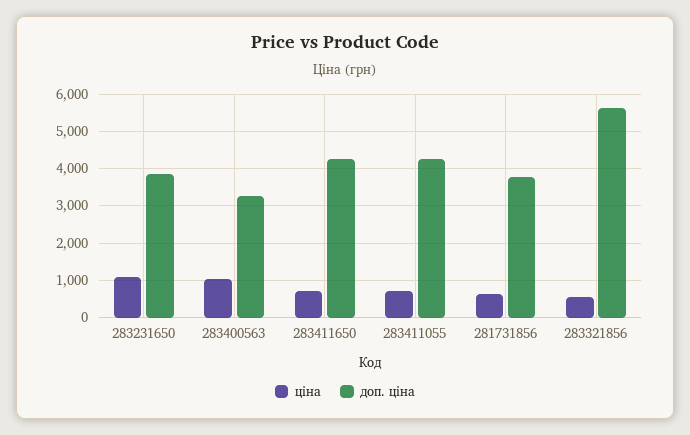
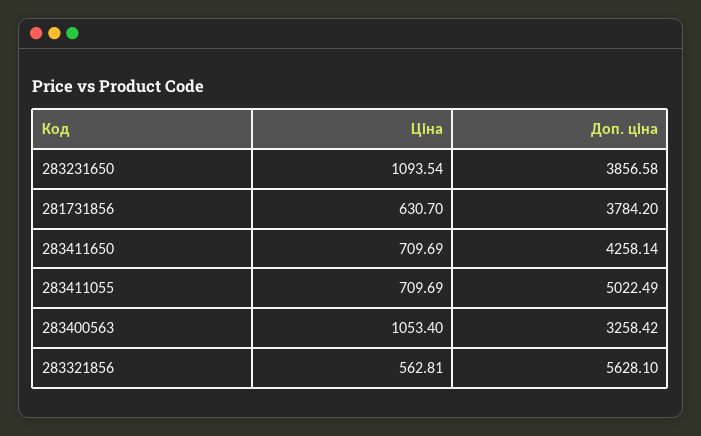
  {
    "ціна": {
      "283231650": 1093.54,
      "283400563": 1053.4,
      "283411650": 709.69,
      "283411055": 709.69,
      "281731856": 630.7,
      "283321856": 562.81
    },
    "доп. ціна": {
      "283231650": 3856.58,
      "283400563": 3258.42,
      "283411650": 4258.14,
-     "283411055": 4200,
+     "283411055": 5022.49,
      "281731856": 3784.2,
      "283321856": 5628.1
    }
  }

